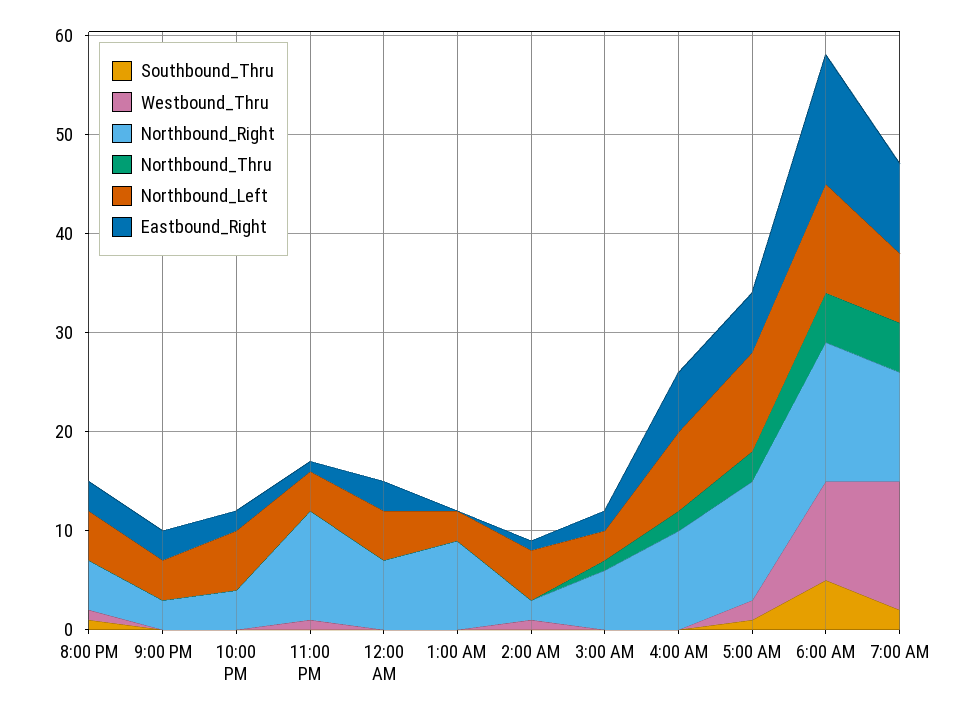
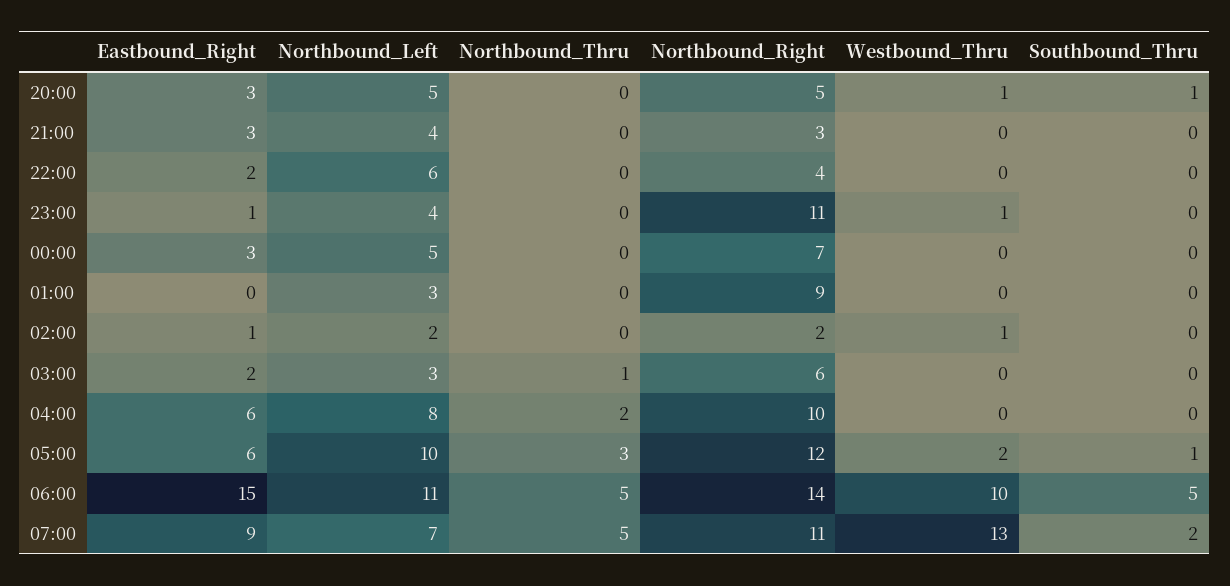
  {
    "Southbound_Thru": {
      "8:00 PM": 1,
      "9:00 PM": 0,
      "10:00 PM": 0,
      "11:00 PM": 0,
      "12:00 AM": 0,
      "1:00 AM": 0,
      "2:00 AM": 0,
      "3:00 AM": 0,
      "4:00 AM": 0,
      "5:00 AM": 1,
      "6:00 AM": 5,
      "7:00 AM": 2
    },
    "Westbound_Thru": {
      "8:00 PM": 1,
      "9:00 PM": 0,
      "10:00 PM": 0,
      "11:00 PM": 1,
      "12:00 AM": 0,
      "1:00 AM": 0,
      "2:00 AM": 1,
      "3:00 AM": 0,
      "4:00 AM": 0,
      "5:00 AM": 2,
      "6:00 AM": 10,
      "7:00 AM": 13
    },
    "Northbound_Right": {
      "8:00 PM": 5,
      "9:00 PM": 3,
      "10:00 PM": 4,
      "11:00 PM": 11,
      "12:00 AM": 7,
      "1:00 AM": 9,
      "2:00 AM": 2,
      "3:00 AM": 6,
      "4:00 AM": 10,
      "5:00 AM": 12,
      "6:00 AM": 14,
      "7:00 AM": 11
    },
    "Northbound_Thru": {
      "8:00 PM": 0,
      "9:00 PM": 0,
      "10:00 PM": 0,
      "11:00 PM": 0,
      "12:00 AM": 0,
      "1:00 AM": 0,
      "2:00 AM": 0,
      "3:00 AM": 1,
      "4:00 AM": 2,
      "5:00 AM": 3,
      "6:00 AM": 5,
      "7:00 AM": 5
    },
    "Northbound_Left": {
      "8:00 PM": 5,
      "9:00 PM": 4,
      "10:00 PM": 6,
      "11:00 PM": 4,
      "12:00 AM": 5,
      "1:00 AM": 3,
-     "2:00 AM": 5,
+     "2:00 AM": 2,
      "3:00 AM": 3,
      "4:00 AM": 8,
      "5:00 AM": 10,
      "6:00 AM": 11,
      "7:00 AM": 7
    },
    "Eastbound_Right": {
      "8:00 PM": 3,
      "9:00 PM": 3,
      "10:00 PM": 2,
      "11:00 PM": 1,
      "12:00 AM": 3,
      "1:00 AM": 0,
      "2:00 AM": 1,
      "3:00 AM": 2,
      "4:00 AM": 6,
      "5:00 AM": 6,
-     "6:00 AM": 13,
+     "6:00 AM": 15,
      "7:00 AM": 9
    }
  }

